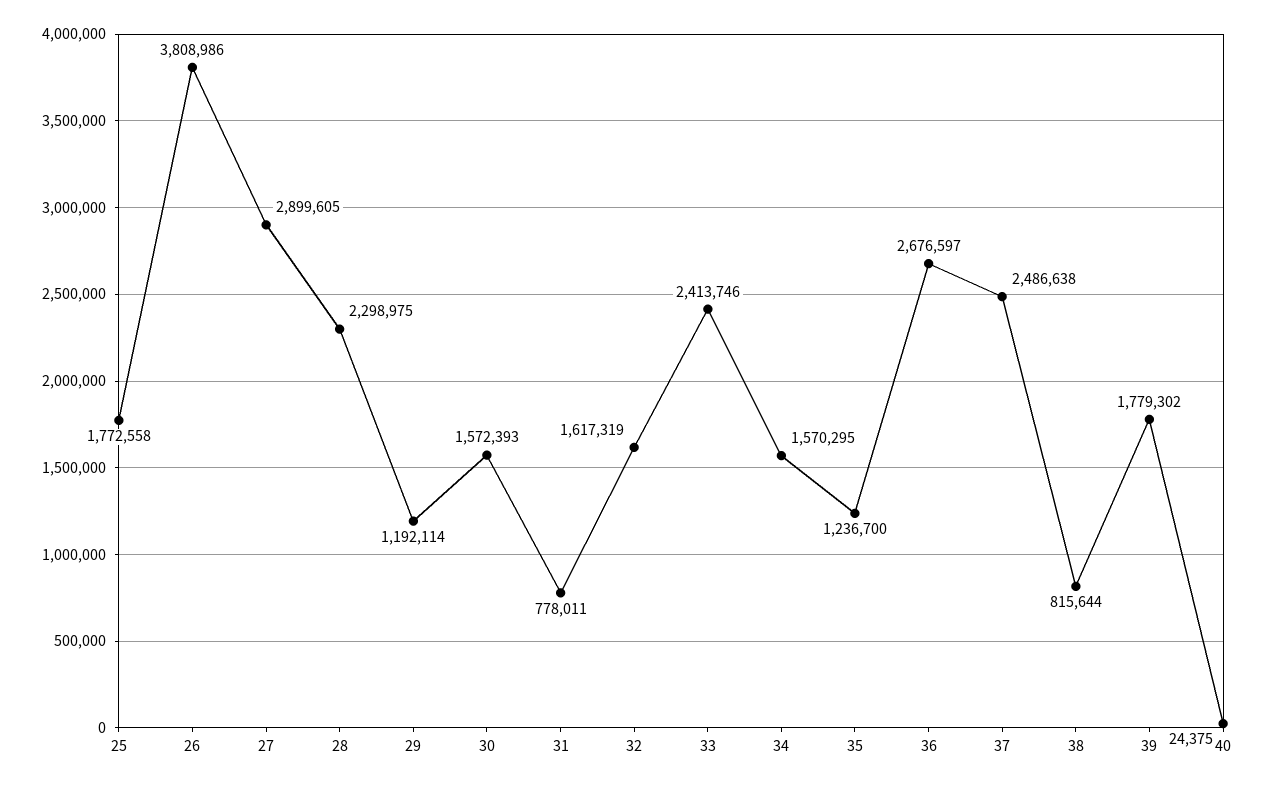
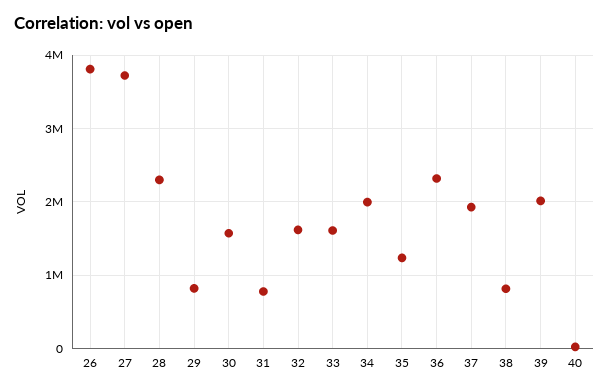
  {
-   "25": 1772558,
    "26": 3808986,
-   "27": 2899605,
+   "27": 3700000,
    "28": 2298975,
-   "29": 1192114,
+   "29": 800000,
    "30": 1572393,
    "31": 778011,
    "32": 1617319,
-   "33": 2413746,
+   "33": 1600000,
-   "34": 1570295,
+   "34": 2000000,
    "35": 1236700,
-   "36": 2676597,
+   "36": 2300000,
-   "37": 2486638,
+   "37": 1900000,
    "38": 815644,
-   "39": 1779302,
+   "39": 2000000,
    "40": 24375
  }

